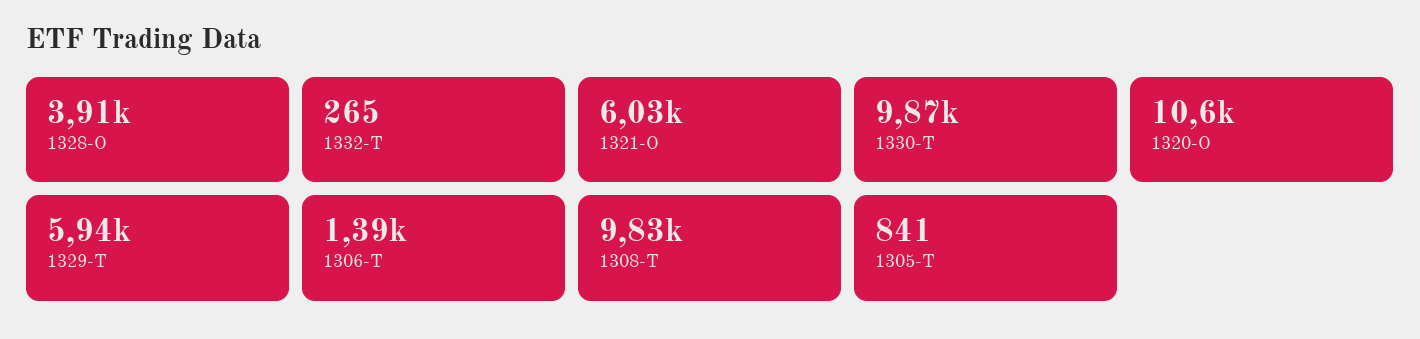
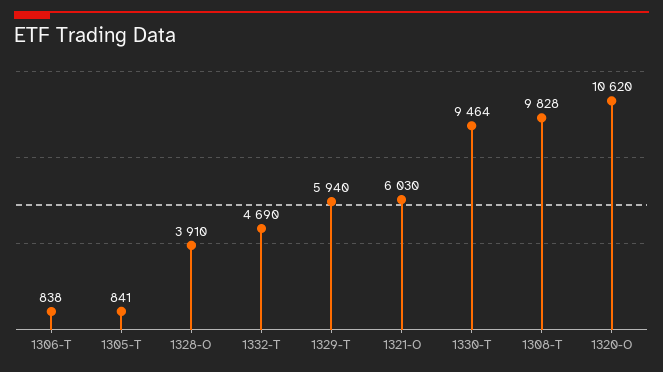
  {
    "1328-O": 3910,
-   "1332-T": 265,
+   "1332-T": 4690,
    "1321-O": 6030,
-   "1330-T": 9870,
+   "1330-T": 9464,
    "1320-O": 10620,
    "1329-T": 5940,
-   "1306-T": 1390,
+   "1306-T": 838,
    "1308-T": 9828,
    "1305-T": 841
  }

